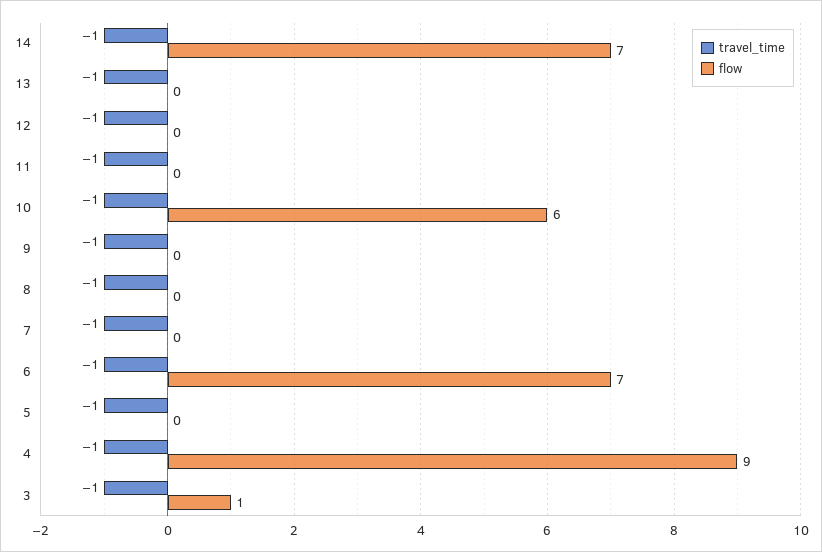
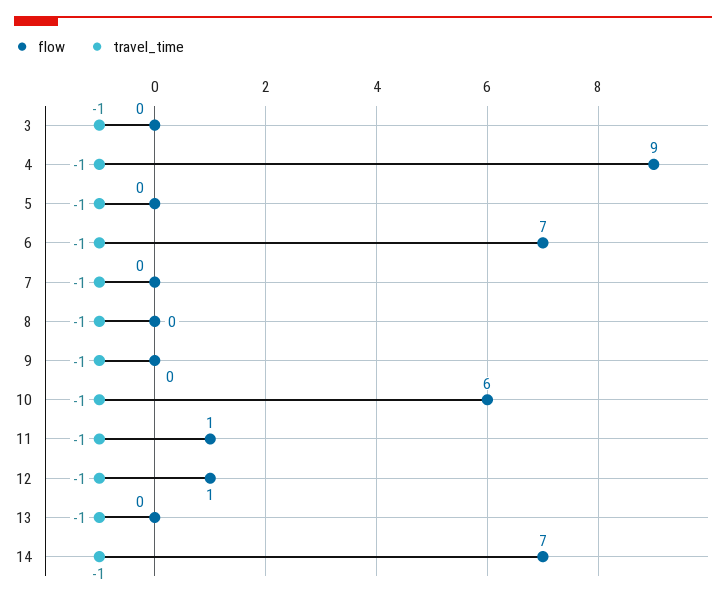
  {
    "travel_time": {
      "14": -1,
      "13": -1,
      "12": -1,
      "11": -1,
      "10": -1,
      "9": -1,
      "8": -1,
      "7": -1,
      "6": -1,
      "5": -1,
      "4": -1,
      "3": -1
    },
    "flow": {
      "14": 7,
      "13": 0,
-     "12": 0,
+     "12": 1,
-     "11": 0,
+     "11": 1,
      "10": 6,
      "9": 0,
      "8": 0,
      "7": 0,
      "6": 7,
      "5": 0,
      "4": 9,
-     "3": 1
+     "3": 0
    }
  }

